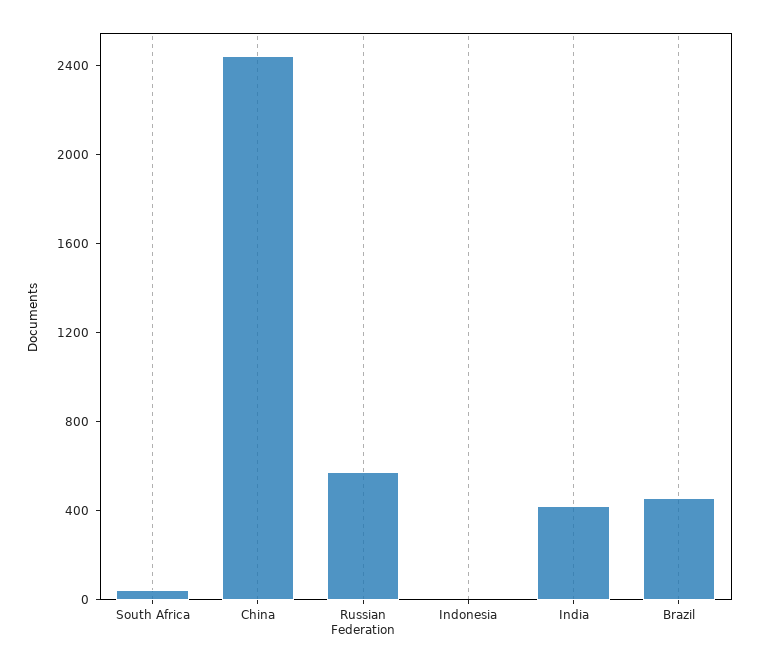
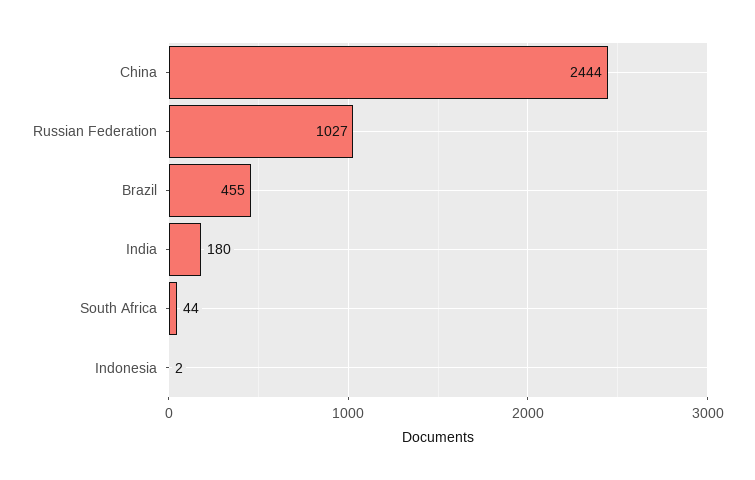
  {
    "South Africa": 44,
    "China": 2444,
-   "Russian Federation": 600,
+   "Russian Federation": 1027,
    "Indonesia": 2,
-   "India": 400,
+   "India": 180,
    "Brazil": 455
  }

